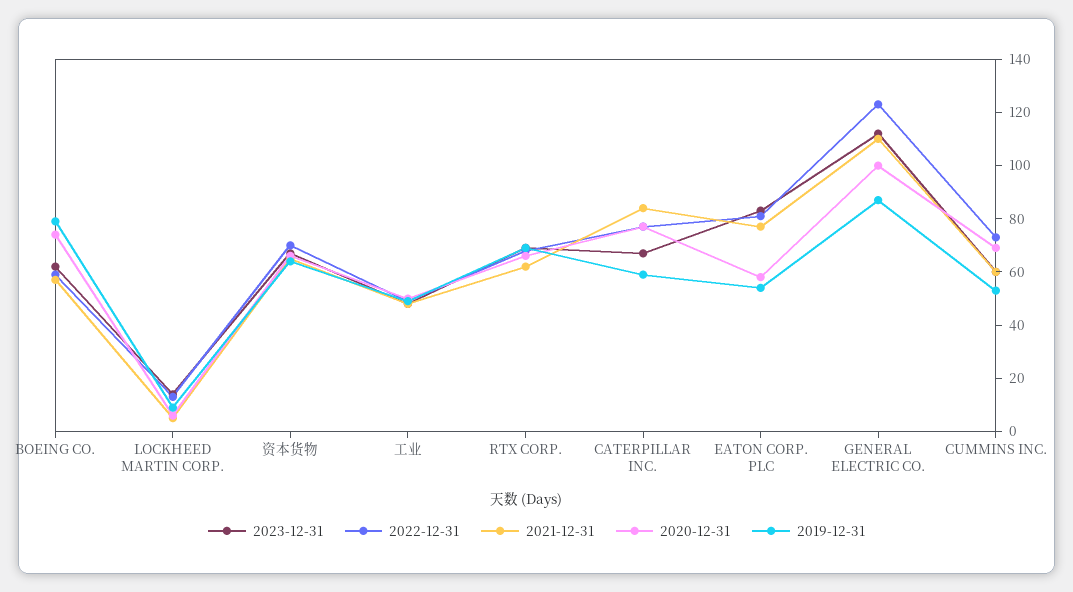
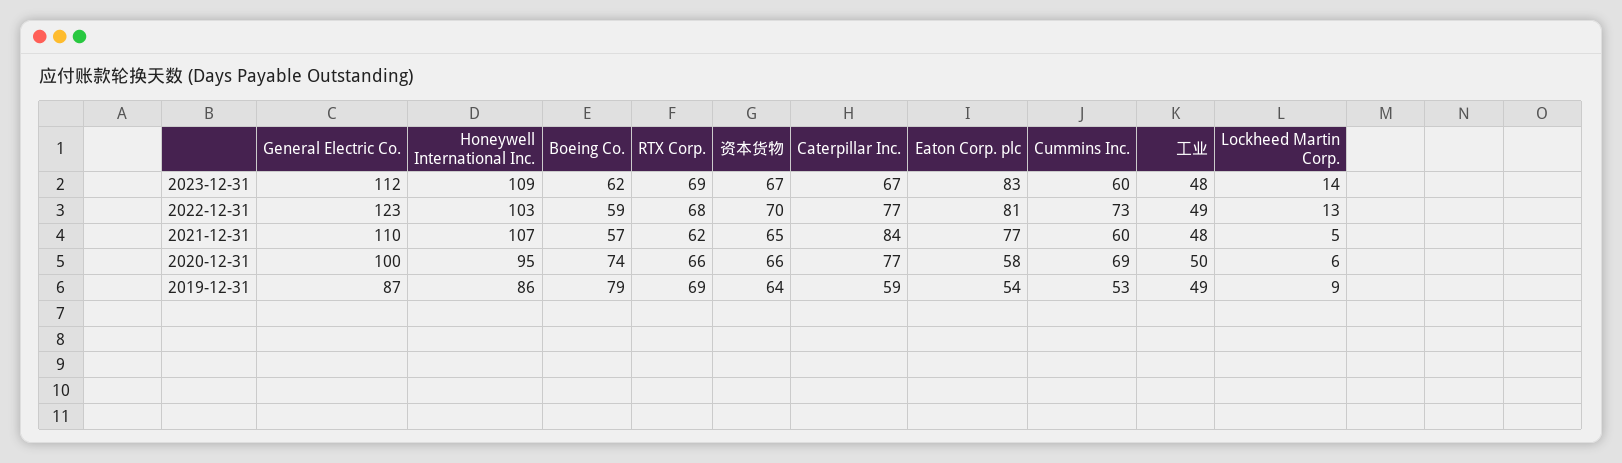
  {
    "2023-12-31": {
      "BOEING CO.": 62,
      "LOCKHEED MARTIN CORP.": 14,
      "资本货物": 67,
      "工业": 48,
      "RTX CORP.": 69,
      "CATERPILLAR INC.": 67,
      "EATON CORP. PLC": 83,
      "GENERAL ELECTRIC CO.": 112,
-     "CUMMINS INC.": 60
+     "CUMMINS INC.": 60,
+     "Honeywell International Inc.": 109
    },
    "2022-12-31": {
      "BOEING CO.": 59,
      "LOCKHEED MARTIN CORP.": 13,
      "资本货物": 70,
      "工业": 49,
      "RTX CORP.": 68,
      "CATERPILLAR INC.": 77,
      "EATON CORP. PLC": 81,
      "GENERAL ELECTRIC CO.": 123,
-     "CUMMINS INC.": 73
+     "CUMMINS INC.": 73,
+     "Honeywell International Inc.": 103
    },
    "2021-12-31": {
      "BOEING CO.": 57,
      "LOCKHEED MARTIN CORP.": 5,
      "资本货物": 65,
      "工业": 48,
      "RTX CORP.": 62,
      "CATERPILLAR INC.": 84,
      "EATON CORP. PLC": 77,
      "GENERAL ELECTRIC CO.": 110,
-     "CUMMINS INC.": 60
+     "CUMMINS INC.": 60,
+     "Honeywell International Inc.": 107
    },
    "2020-12-31": {
      "BOEING CO.": 74,
      "LOCKHEED MARTIN CORP.": 6,
      "资本货物": 66,
      "工业": 50,
      "RTX CORP.": 66,
      "CATERPILLAR INC.": 77,
      "EATON CORP. PLC": 58,
      "GENERAL ELECTRIC CO.": 100,
-     "CUMMINS INC.": 69
+     "CUMMINS INC.": 69,
+     "Honeywell International Inc.": 95
    },
    "2019-12-31": {
      "BOEING CO.": 79,
      "LOCKHEED MARTIN CORP.": 9,
      "资本货物": 64,
      "工业": 49,
      "RTX CORP.": 69,
      "CATERPILLAR INC.": 59,
      "EATON CORP. PLC": 54,
      "GENERAL ELECTRIC CO.": 87,
-     "CUMMINS INC.": 53
+     "CUMMINS INC.": 53,
+     "Honeywell International Inc.": 86
    }
  }

